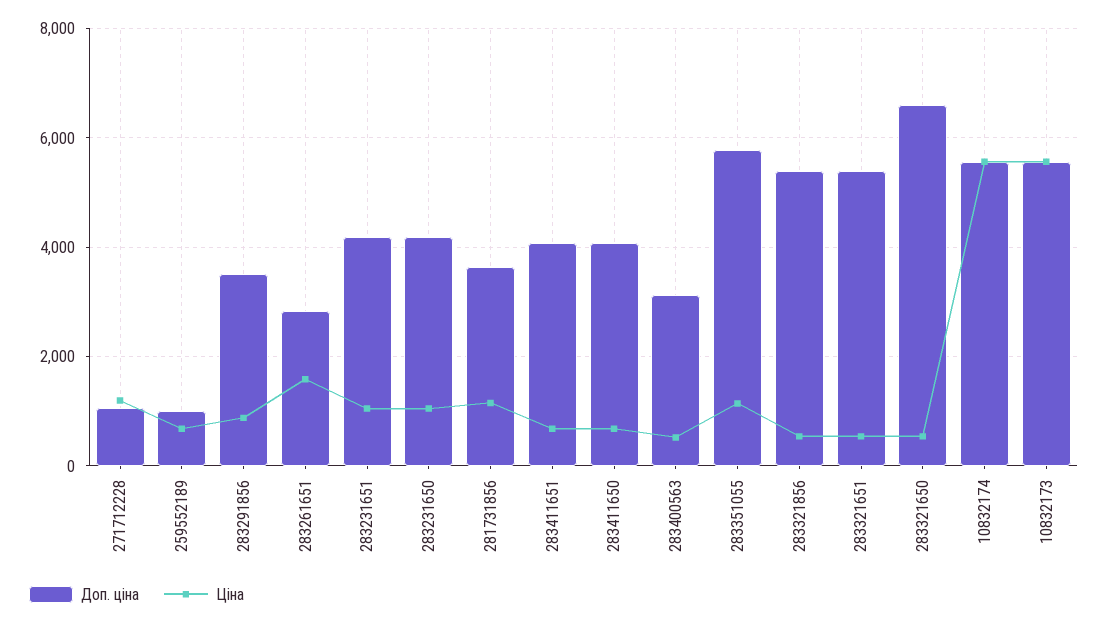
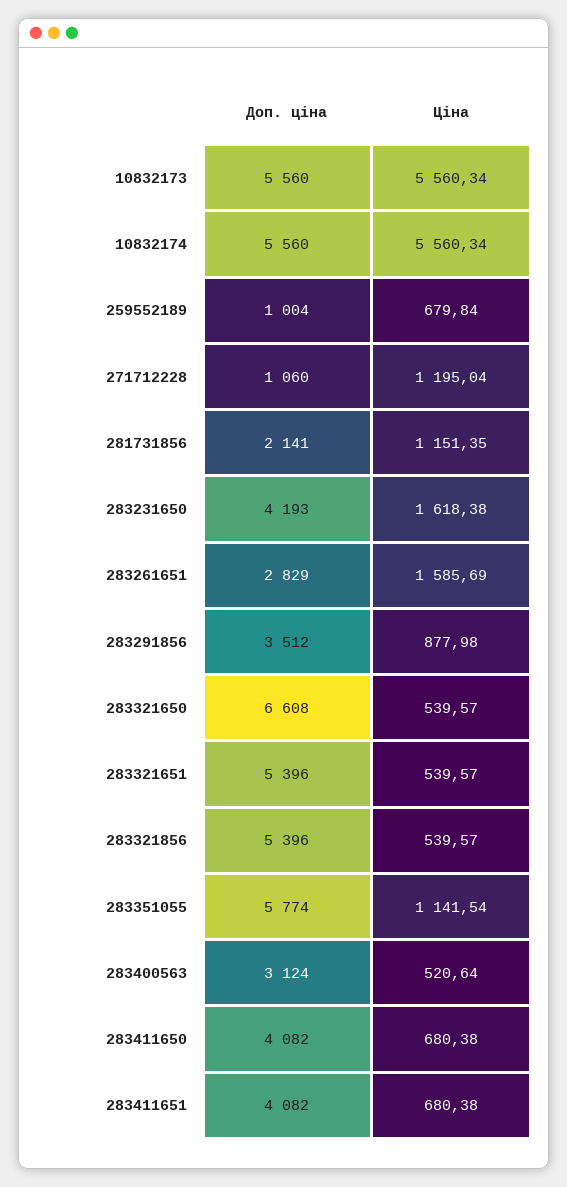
  {
    "Доп. ціна": {
      "271712228": 1060,
      "259552189": 1004,
      "283291856": 3512,
      "283261651": 2829,
-     "283231651": 4200,
      "283231650": 4193,
-     "281731856": 3600,
+     "281731856": 2141,
      "283411651": 4082,
      "283411650": 4082,
      "283400563": 3124,
      "283351055": 5774,
      "283321856": 5396,
      "283321651": 5396,
      "283321650": 6608,
      "10832174": 5560,
      "10832173": 5560
    },
    "Ціна": {
      "271712228": 1195.04,
      "259552189": 679.84,
      "283291856": 877.98,
      "283261651": 1585.69,
-     "283231651": 1000,
-     "283231650": 1000,
+     "283231650": 1618.38,
      "281731856": 1151.35,
      "283411651": 680.38,
      "283411650": 680.38,
      "283400563": 520.64,
      "283351055": 1141.54,
      "283321856": 539.57,
      "283321651": 539.57,
      "283321650": 539.57,
      "10832174": 5560.34,
      "10832173": 5560.34
    }
  }

